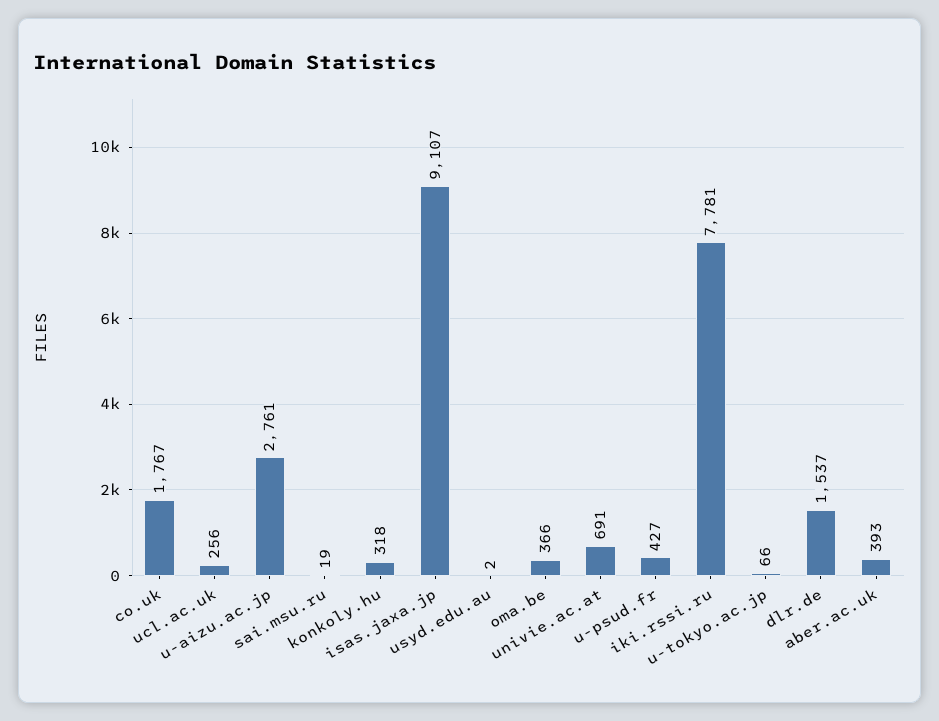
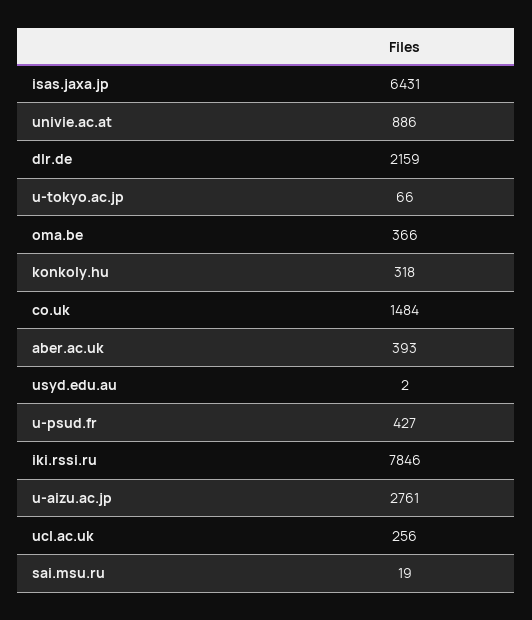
  {
-   "co.uk": 1767,
+   "co.uk": 1484,
    "ucl.ac.uk": 256,
    "u-aizu.ac.jp": 2761,
    "sai.msu.ru": 19,
    "konkoly.hu": 318,
-   "isas.jaxa.jp": 9107,
+   "isas.jaxa.jp": 6431,
    "usyd.edu.au": 2,
    "oma.be": 366,
-   "univie.ac.at": 691,
+   "univie.ac.at": 886,
    "u-psud.fr": 427,
-   "iki.rssi.ru": 7781,
+   "iki.rssi.ru": 7846,
    "u-tokyo.ac.jp": 66,
-   "dlr.de": 1537,
+   "dlr.de": 2159,
    "aber.ac.uk": 393
  }

